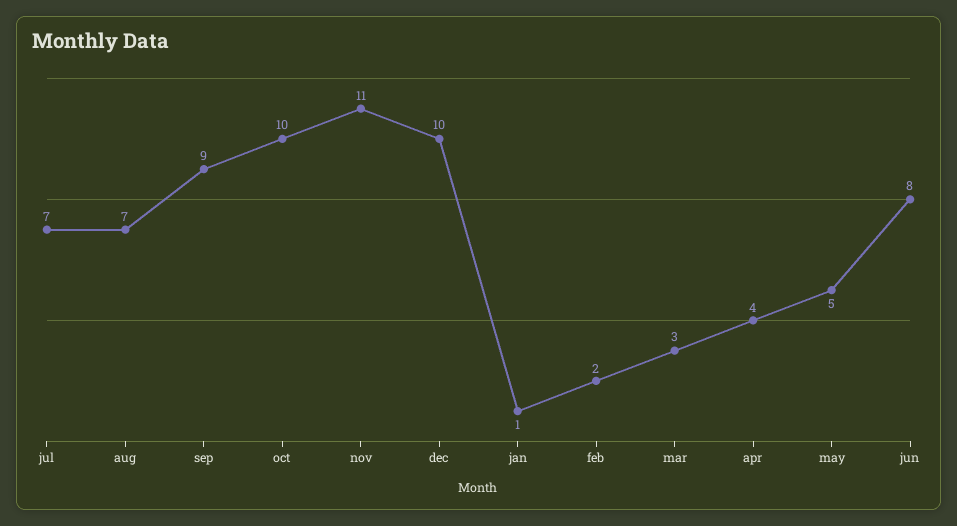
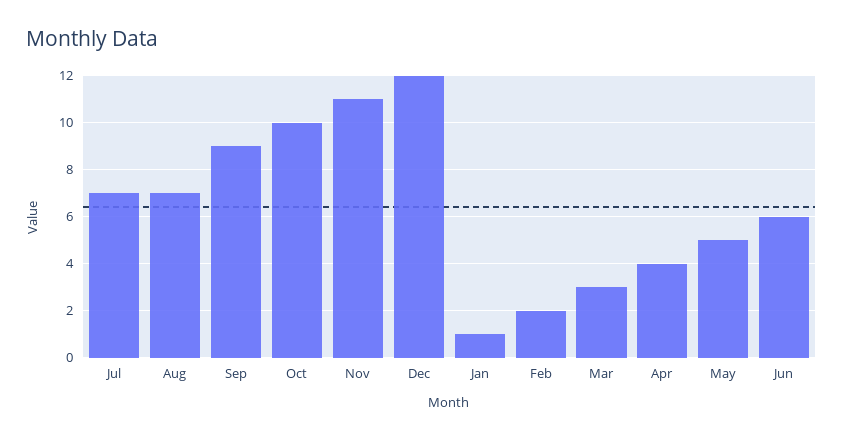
  {
    "jul": 7,
    "aug": 7,
    "sep": 9,
    "oct": 10,
    "nov": 11,
-   "dec": 10,
+   "dec": 12,
    "jan": 1,
    "feb": 2,
    "mar": 3,
    "apr": 4,
    "may": 5,
-   "jun": 8
+   "jun": 6
  }

